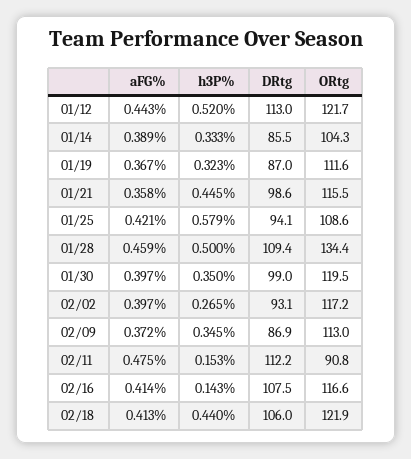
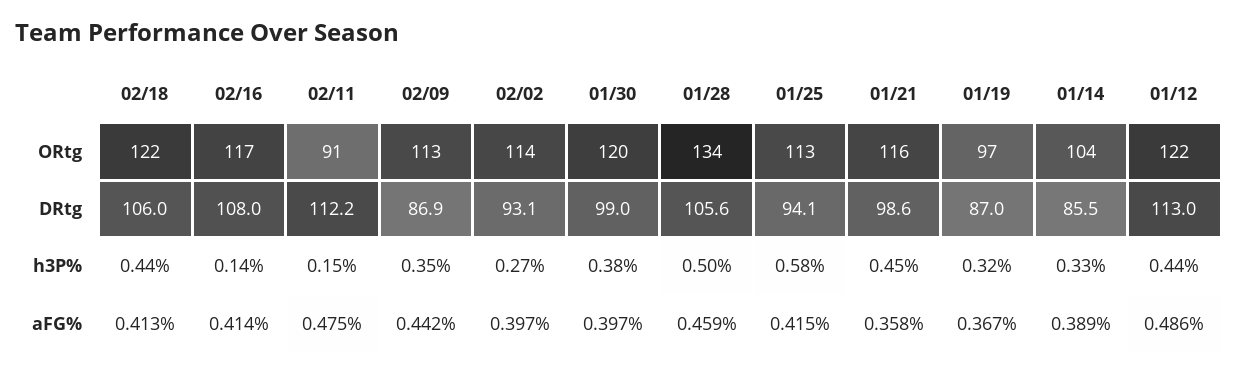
  {
    "aFG%": {
-     "01/12": 0.443,
+     "01/12": 0.486,
      "01/14": 0.389,
      "01/19": 0.367,
      "01/21": 0.358,
-     "01/25": 0.421,
+     "01/25": 0.415,
      "01/28": 0.459,
      "01/30": 0.397,
      "02/02": 0.397,
-     "02/09": 0.372,
+     "02/09": 0.442,
      "02/11": 0.475,
      "02/16": 0.414,
      "02/18": 0.413
    },
    "h3P%": {
-     "01/12": 0.52,
+     "01/12": 0.44,
      "01/14": 0.333,
      "01/19": 0.323,
      "01/21": 0.445,
      "01/25": 0.579,
      "01/28": 0.5,
-     "01/30": 0.35,
+     "01/30": 0.38,
      "02/02": 0.265,
      "02/09": 0.345,
      "02/11": 0.153,
      "02/16": 0.143,
      "02/18": 0.44
    },
    "DRtg": {
      "01/12": 113,
      "01/14": 85.5,
      "01/19": 87,
      "01/21": 98.6,
      "01/25": 94.1,
-     "01/28": 109.4,
+     "01/28": 105.6,
      "01/30": 99,
      "02/02": 93.1,
      "02/09": 86.9,
      "02/11": 112.2,
-     "02/16": 107.5,
+     "02/16": 108,
      "02/18": 106
    },
    "ORtg": {
      "01/12": 121.7,
      "01/14": 104.3,
-     "01/19": 111.6,
+     "01/19": 97,
      "01/21": 115.5,
-     "01/25": 108.6,
+     "01/25": 113,
      "01/28": 134.4,
      "01/30": 119.5,
-     "02/02": 117.2,
+     "02/02": 114,
      "02/09": 113,
      "02/11": 90.8,
      "02/16": 116.6,
      "02/18": 121.9
    }
  }

